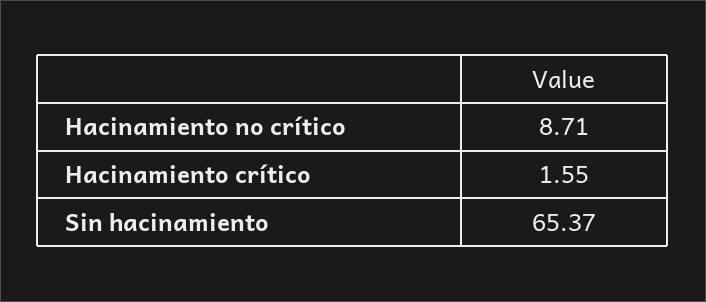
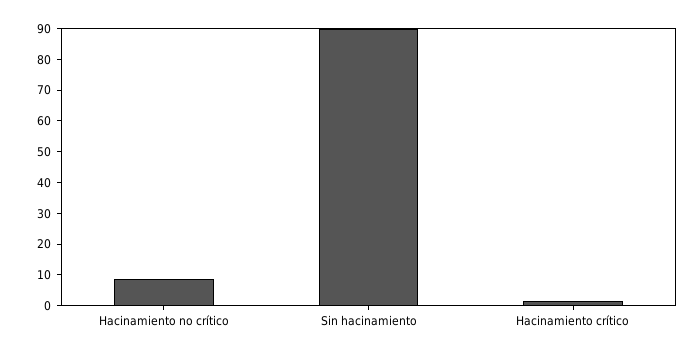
  {
    "Hacinamiento no crítico": 8.71,
    "Hacinamiento crítico": 1.55,
-   "Sin hacinamiento": 65.37
+   "Sin hacinamiento": 90
  }

